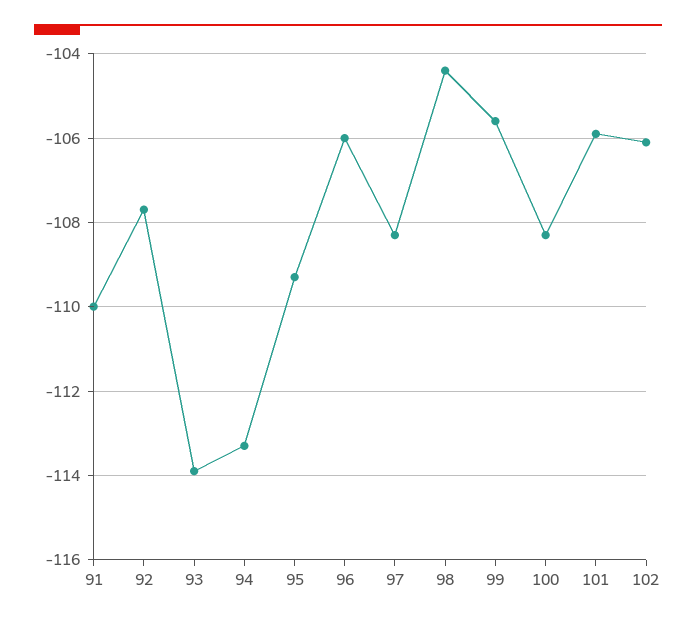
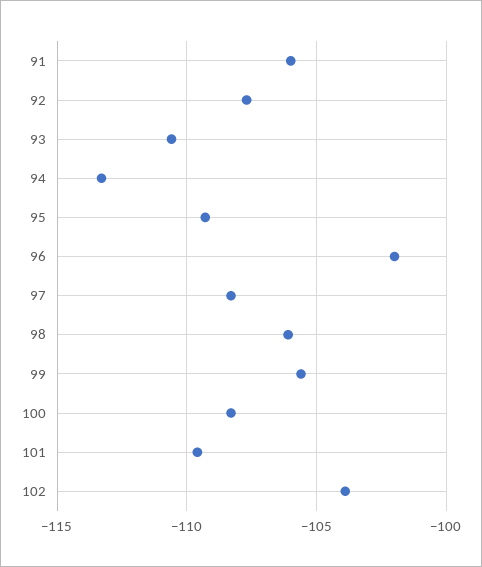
  {
-   "91": -110,
+   "91": -106,
    "92": -107.5,
-   "93": -114,
+   "93": -110.5,
    "94": -113.5,
    "95": -109.5,
-   "96": -106,
+   "96": -102,
    "97": -108.5,
-   "98": -104.5,
+   "98": -106,
    "99": -105.5,
    "100": -108.5,
-   "101": -106,
+   "101": -109.5,
-   "102": -106
+   "102": -104
  }

